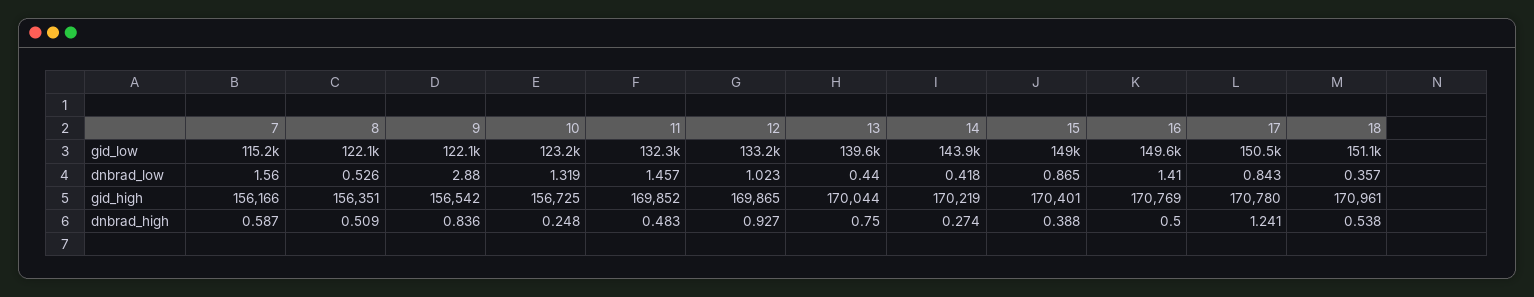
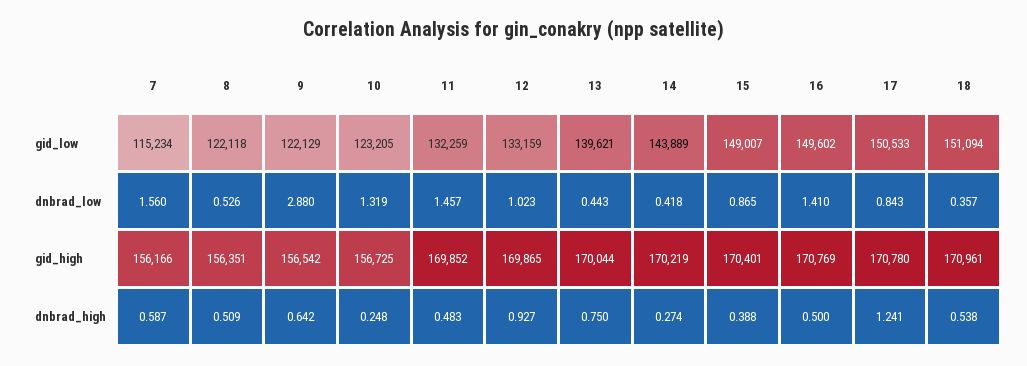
  {
    "7": {
      "gid_low": 115234,
      "dnbrad_low": 1.56,
      "gid_high": 156166,
      "dnbrad_high": 0.587
    },
    "8": {
      "gid_low": 122118,
      "dnbrad_low": 0.526,
      "gid_high": 156351,
      "dnbrad_high": 0.509
    },
    "9": {
      "gid_low": 122129,
      "dnbrad_low": 2.88,
      "gid_high": 156542,
-     "dnbrad_high": 0.836
+     "dnbrad_high": 0.642
    },
    "10": {
      "gid_low": 123205,
      "dnbrad_low": 1.319,
      "gid_high": 156725,
      "dnbrad_high": 0.248
    },
    "11": {
      "gid_low": 132259,
      "dnbrad_low": 1.457,
      "gid_high": 169852,
      "dnbrad_high": 0.483
    },
    "12": {
      "gid_low": 133159,
      "dnbrad_low": 1.023,
      "gid_high": 169865,
      "dnbrad_high": 0.927
    },
    "13": {
      "gid_low": 139621,
-     "dnbrad_low": 0.44,
+     "dnbrad_low": 0.443,
      "gid_high": 170044,
      "dnbrad_high": 0.75
    },
    "14": {
      "gid_low": 143889,
      "dnbrad_low": 0.418,
      "gid_high": 170219,
      "dnbrad_high": 0.274
    },
    "15": {
      "gid_low": 149007,
      "dnbrad_low": 0.865,
      "gid_high": 170401,
      "dnbrad_high": 0.388
    },
    "16": {
      "gid_low": 149602,
      "dnbrad_low": 1.41,
      "gid_high": 170769,
      "dnbrad_high": 0.5
    },
    "17": {
      "gid_low": 150533,
      "dnbrad_low": 0.843,
      "gid_high": 170780,
      "dnbrad_high": 1.241
    },
    "18": {
      "gid_low": 151094,
      "dnbrad_low": 0.357,
      "gid_high": 170961,
      "dnbrad_high": 0.538
    }
  }

